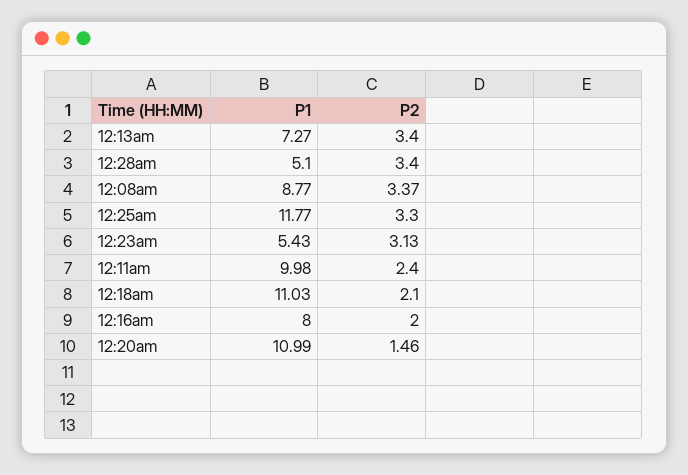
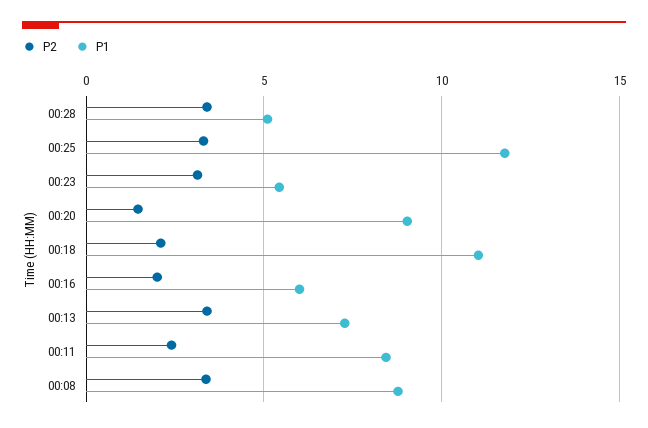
  {
    "P1": {
      "12:13am": 7.27,
      "12:28am": 5.1,
      "12:08am": 8.77,
      "12:25am": 11.77,
      "12:23am": 5.43,
-     "12:11am": 9.98,
+     "12:11am": 8.5,
      "12:18am": 11.03,
-     "12:16am": 8,
+     "12:16am": 6,
-     "12:20am": 10.99
+     "12:20am": 9
    },
    "P2": {
      "12:13am": 3.4,
      "12:28am": 3.4,
      "12:08am": 3.37,
      "12:25am": 3.3,
      "12:23am": 3.13,
      "12:11am": 2.4,
      "12:18am": 2.1,
      "12:16am": 2,
      "12:20am": 1.46
    }
  }

